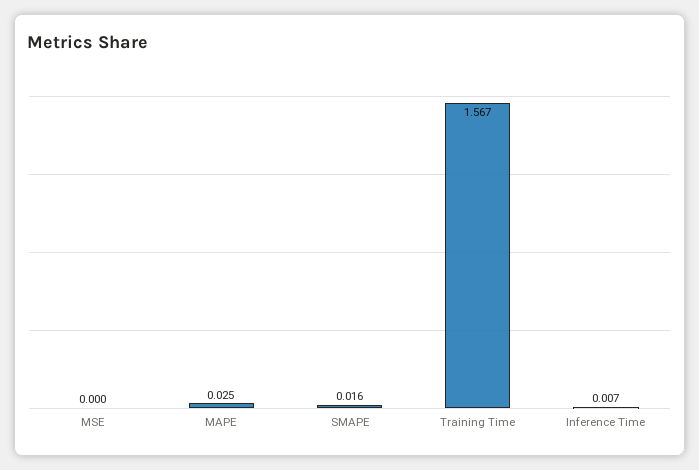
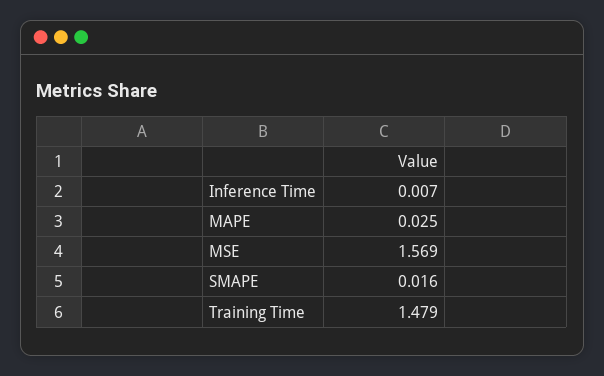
  {
-   "MSE": 0,
+   "MSE": 1.569,
    "MAPE": 0.025,
    "SMAPE": 0.016,
-   "Training Time": 1.567,
+   "Training Time": 1.479,
    "Inference Time": 0.007
  }

